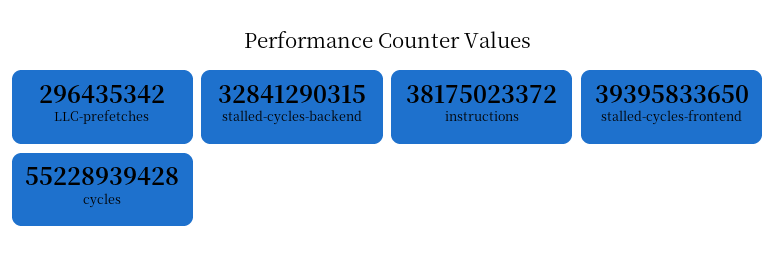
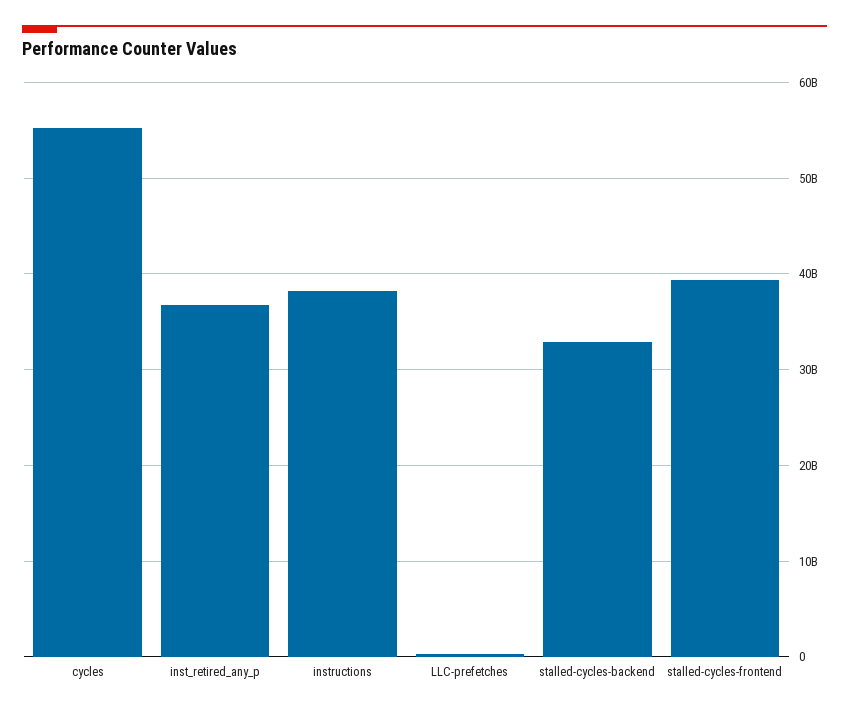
  {
    "LLC-prefetches": 296435342,
    "stalled-cycles-backend": 32841290315,
    "instructions": 38175023372,
    "stalled-cycles-frontend": 39395833650,
-   "cycles": 55228939428
+   "cycles": 55228939428,
+   "inst_retired_any_p": 37000000000
  }

